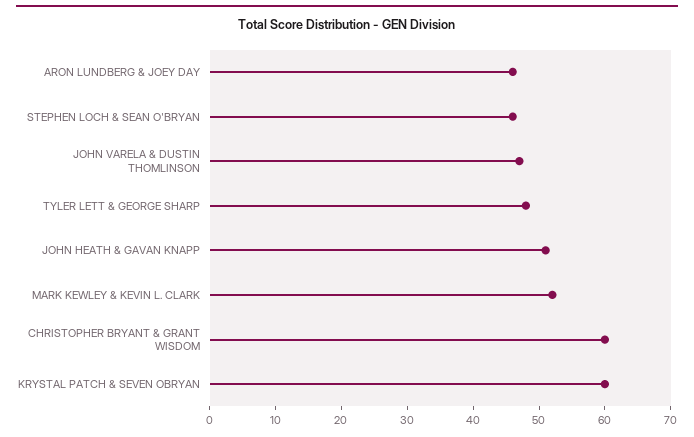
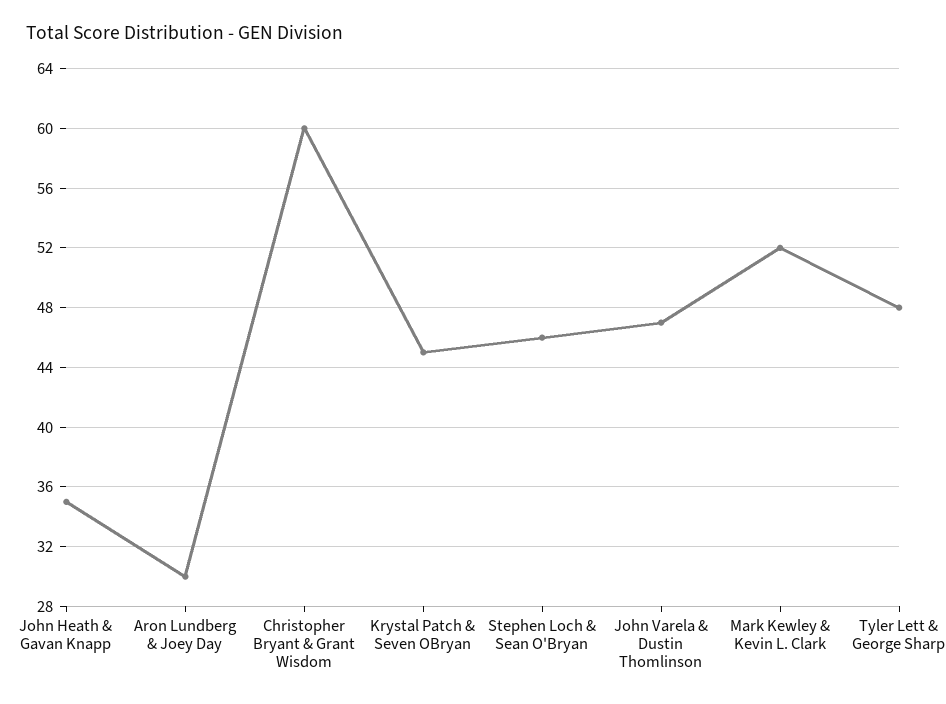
  {
-   "ARON LUNDBERG & JOEY DAY": 45,
+   "ARON LUNDBERG & JOEY DAY": 30,
    "STEPHEN LOCH & SEAN O'BRYAN": 46,
    "JOHN VARELA & DUSTIN THOMLINSON": 47,
    "TYLER LETT & GEORGE SHARP": 48,
-   "JOHN HEATH & GAVAN KNAPP": 50,
+   "JOHN HEATH & GAVAN KNAPP": 35,
    "MARK KEWLEY & KEVIN L. CLARK": 52,
    "CHRISTOPHER BRYANT & GRANT WISDOM": 60,
-   "KRYSTAL PATCH & SEVEN OBRYAN": 60
+   "KRYSTAL PATCH & SEVEN OBRYAN": 45
  }

